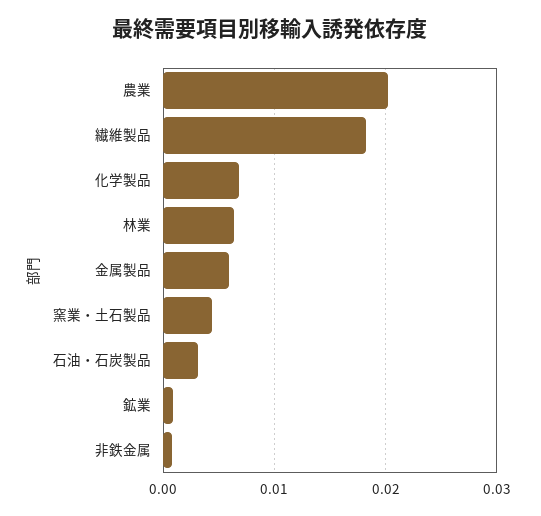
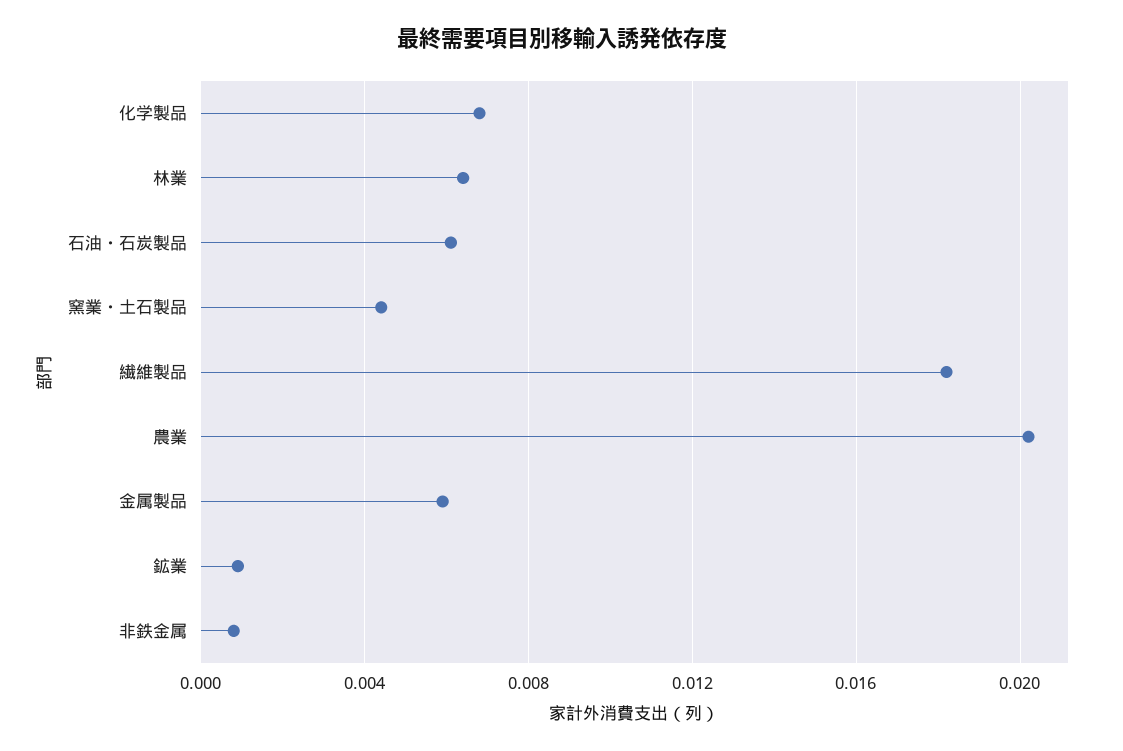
  {
    "農業": 0.02,
    "繊維製品": 0.018,
    "化学製品": 0.007,
    "林業": 0.0065,
    "金属製品": 0.006,
    "窯業・土石製品": 0.0045,
-   "石油・石炭製品": 0.003,
+   "石油・石炭製品": 0.006,
    "鉱業": 0.001,
    "非鉄金属": 0.001
  }

